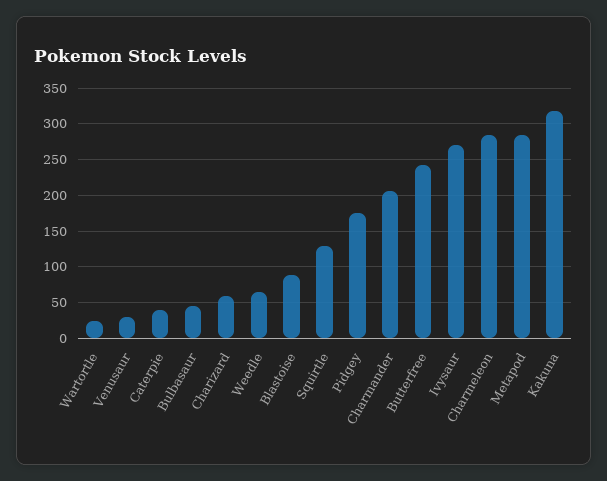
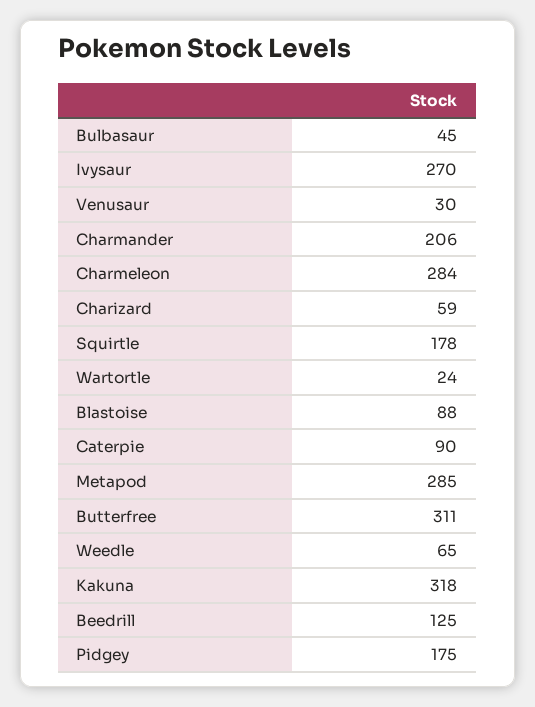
  {
    "Wartortle": 24,
    "Venusaur": 30,
-   "Caterpie": 40,
+   "Caterpie": 90,
    "Bulbasaur": 45,
    "Charizard": 59,
    "Weedle": 65,
    "Blastoise": 88,
-   "Squirtle": 130,
+   "Squirtle": 178,
    "Pidgey": 175,
    "Charmander": 206,
-   "Butterfree": 240,
+   "Butterfree": 311,
    "Ivysaur": 270,
    "Charmeleon": 284,
    "Metapod": 285,
-   "Kakuna": 318
+   "Kakuna": 318,
+   "Beedrill": 125
  }

